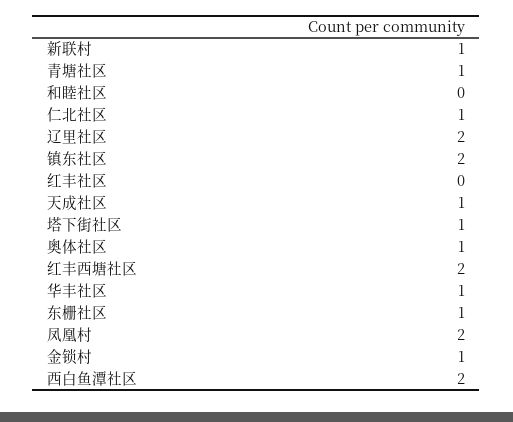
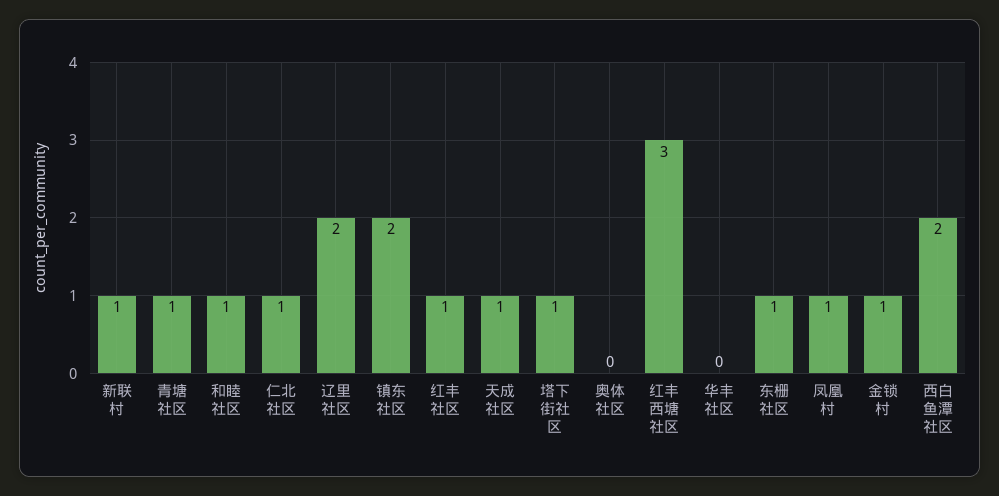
  {
    "新联村": 1,
    "青塘社区": 1,
-   "和睦社区": 0,
+   "和睦社区": 1,
    "仁北社区": 1,
    "辽里社区": 2,
    "镇东社区": 2,
-   "红丰社区": 0,
+   "红丰社区": 1,
    "天成社区": 1,
    "塔下街社区": 1,
-   "奥体社区": 1,
+   "奥体社区": 0,
-   "红丰西塘社区": 2,
+   "红丰西塘社区": 3,
-   "华丰社区": 1,
+   "华丰社区": 0,
    "东栅社区": 1,
-   "凤凰村": 2,
+   "凤凰村": 1,
    "金锁村": 1,
    "西白鱼潭社区": 2
  }

